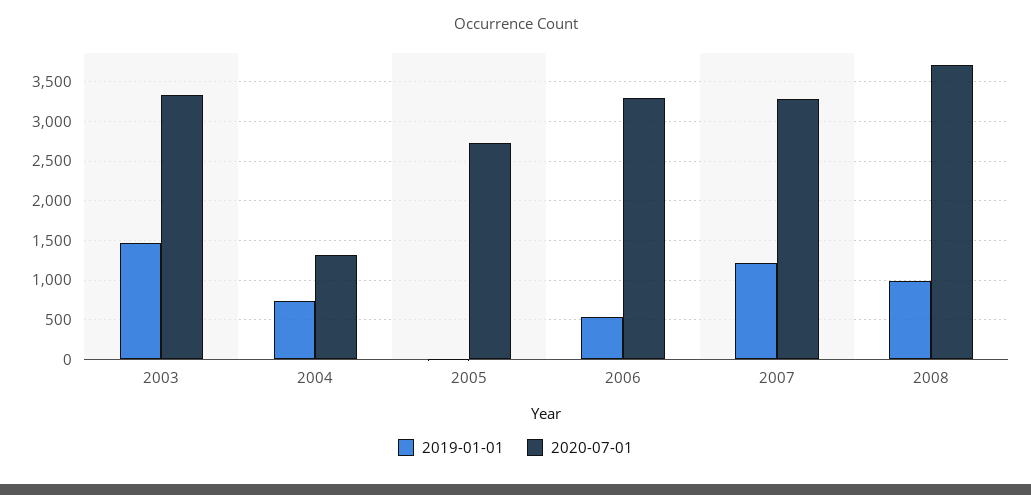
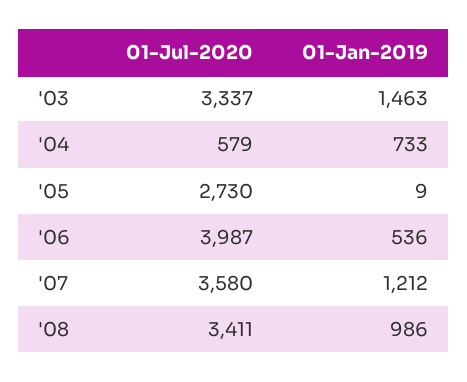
  {
    "2019-01-01": {
      "2003": 1463,
      "2004": 733,
      "2005": 9,
      "2006": 536,
      "2007": 1212,
      "2008": 986
    },
    "2020-07-01": {
      "2003": 3337,
-     "2004": 1300,
+     "2004": 579,
      "2005": 2730,
-     "2006": 3300,
+     "2006": 3987,
-     "2007": 3300,
+     "2007": 3580,
-     "2008": 3700
+     "2008": 3411
    }
  }

